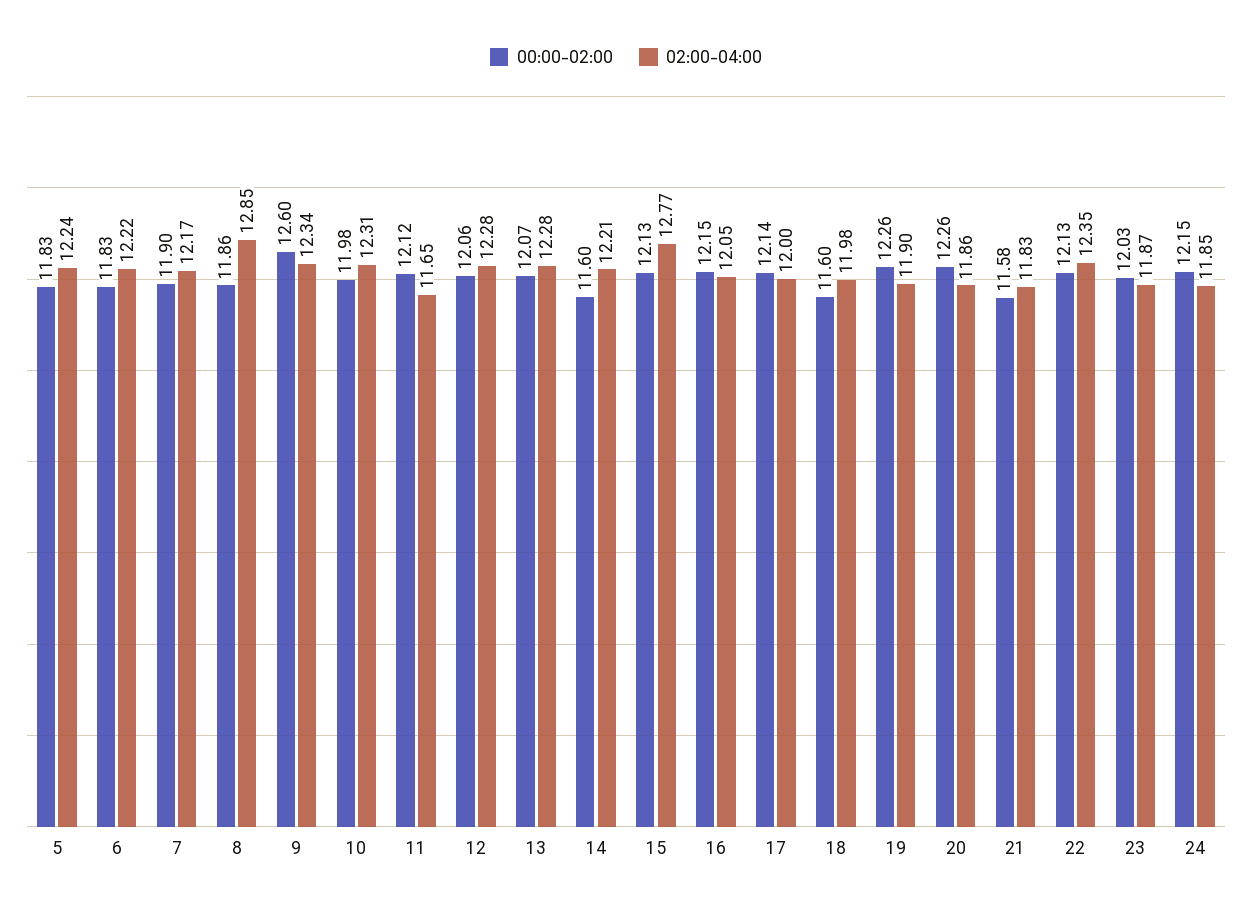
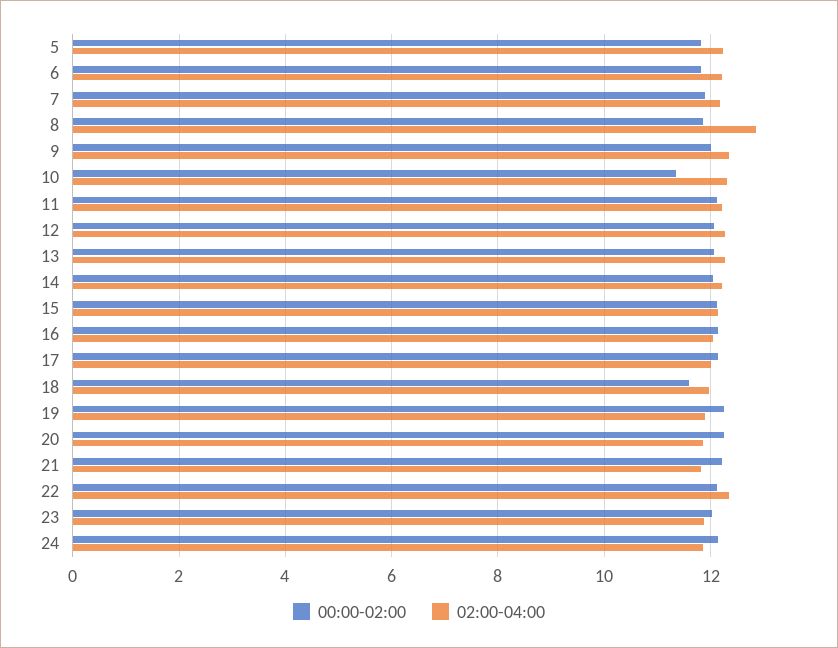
  {
    "00:00-02:00": {
      "5": 11.83,
      "6": 11.83,
      "7": 11.9,
      "8": 11.86,
-     "9": 12.6,
+     "9": 12,
-     "10": 11.98,
+     "10": 11.4,
      "11": 12.12,
      "12": 12.06,
      "13": 12.07,
-     "14": 11.6,
+     "14": 12,
      "15": 12.13,
      "16": 12.15,
      "17": 12.14,
      "18": 11.6,
      "19": 12.26,
      "20": 12.26,
-     "21": 11.58,
+     "21": 12.2,
      "22": 12.13,
      "23": 12.03,
      "24": 12.15
    },
    "02:00-04:00": {
      "5": 12.24,
      "6": 12.22,
      "7": 12.17,
      "8": 12.85,
      "9": 12.34,
      "10": 12.31,
-     "11": 11.65,
+     "11": 12.2,
      "12": 12.28,
      "13": 12.28,
      "14": 12.21,
-     "15": 12.77,
+     "15": 12.2,
      "16": 12.05,
      "17": 12,
      "18": 11.98,
      "19": 11.9,
      "20": 11.86,
      "21": 11.83,
      "22": 12.35,
      "23": 11.87,
      "24": 11.85
    }
  }

